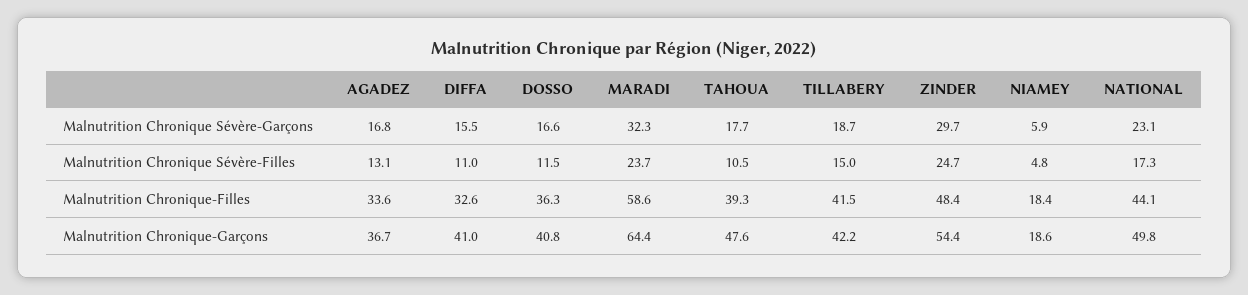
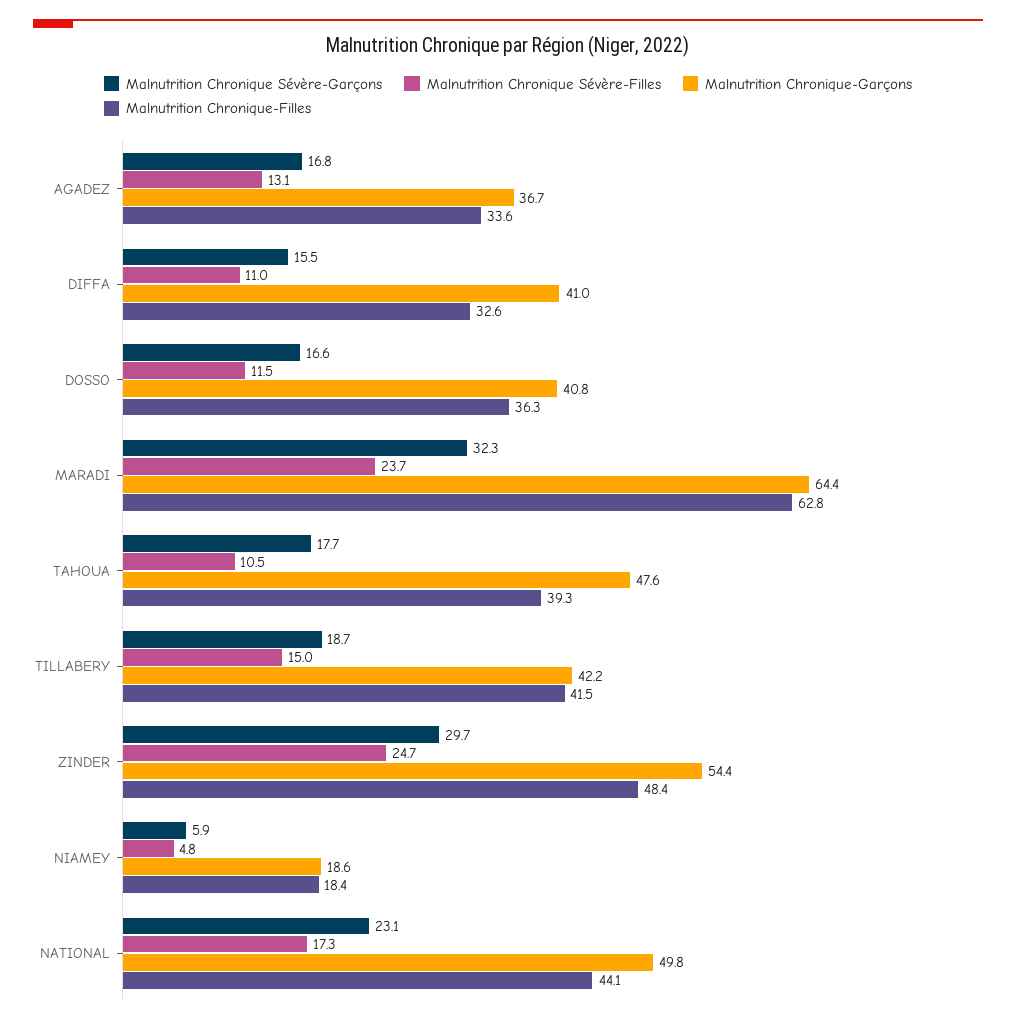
  {
    "Malnutrition Chronique Sévère-Garçons": {
      "AGADEZ": 16.8,
      "DIFFA": 15.5,
      "DOSSO": 16.6,
      "MARADI": 32.3,
      "TAHOUA": 17.7,
      "TILLABERY": 18.7,
      "ZINDER": 29.7,
      "NIAMEY": 5.9,
      "NATIONAL": 23.1
    },
    "Malnutrition Chronique Sévère-Filles": {
      "AGADEZ": 13.1,
      "DIFFA": 11,
      "DOSSO": 11.5,
      "MARADI": 23.7,
      "TAHOUA": 10.5,
      "TILLABERY": 15,
      "ZINDER": 24.7,
      "NIAMEY": 4.8,
      "NATIONAL": 17.3
    },
    "Malnutrition Chronique-Filles": {
      "AGADEZ": 33.6,
      "DIFFA": 32.6,
      "DOSSO": 36.3,
-     "MARADI": 58.6,
+     "MARADI": 62.8,
      "TAHOUA": 39.3,
      "TILLABERY": 41.5,
      "ZINDER": 48.4,
      "NIAMEY": 18.4,
      "NATIONAL": 44.1
    },
    "Malnutrition Chronique-Garçons": {
      "AGADEZ": 36.7,
      "DIFFA": 41,
      "DOSSO": 40.8,
      "MARADI": 64.4,
      "TAHOUA": 47.6,
      "TILLABERY": 42.2,
      "ZINDER": 54.4,
      "NIAMEY": 18.6,
      "NATIONAL": 49.8
    }
  }

